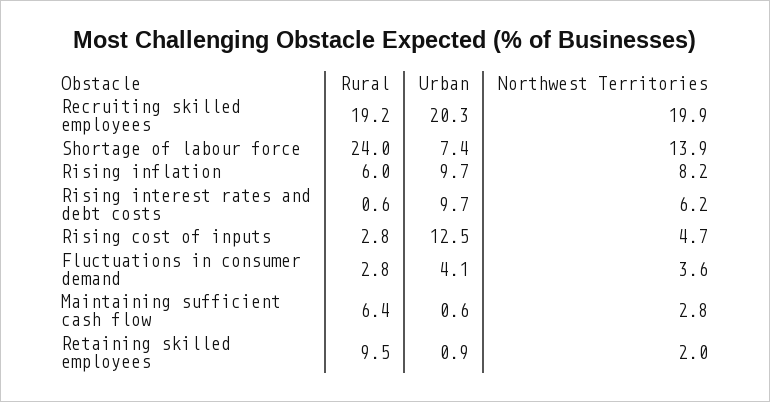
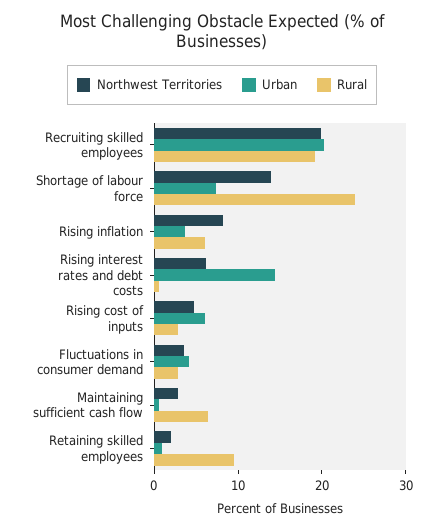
  {
    "Rural": {
      "Recruiting skilled employees": 19.2,
      "Shortage of labour force": 24,
      "Rising inflation": 6,
      "Rising interest rates and debt costs": 0.6,
      "Rising cost of inputs": 2.8,
      "Fluctuations in consumer demand": 2.8,
      "Maintaining sufficient cash flow": 6.4,
      "Retaining skilled employees": 9.5
    },
    "Urban": {
      "Recruiting skilled employees": 20.3,
      "Shortage of labour force": 7.4,
-     "Rising inflation": 9.7,
+     "Rising inflation": 4,
-     "Rising interest rates and debt costs": 9.7,
+     "Rising interest rates and debt costs": 14,
-     "Rising cost of inputs": 12.5,
+     "Rising cost of inputs": 6,
      "Fluctuations in consumer demand": 4.1,
      "Maintaining sufficient cash flow": 0.6,
      "Retaining skilled employees": 0.9
    },
    "Northwest Territories": {
      "Recruiting skilled employees": 19.9,
      "Shortage of labour force": 13.9,
      "Rising inflation": 8.2,
      "Rising interest rates and debt costs": 6.2,
      "Rising cost of inputs": 4.7,
      "Fluctuations in consumer demand": 3.6,
      "Maintaining sufficient cash flow": 2.8,
      "Retaining skilled employees": 2
    }
  }

